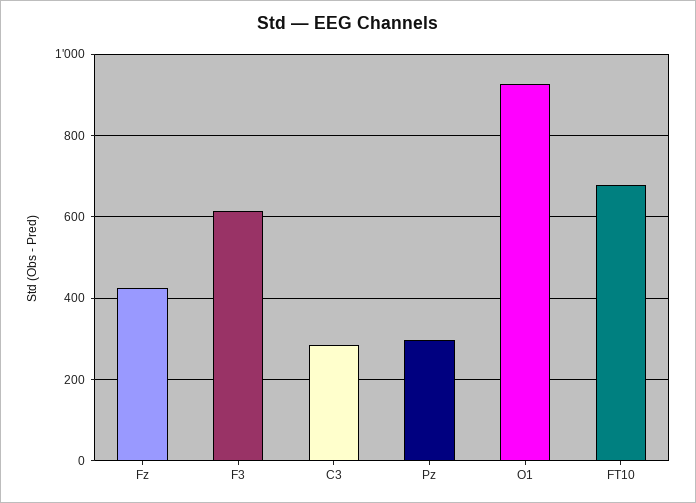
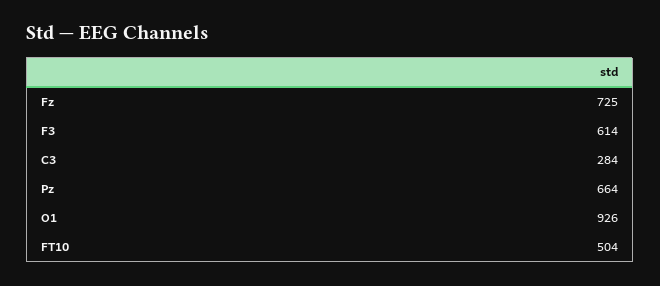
  {
-   "Fz": 420,
+   "Fz": 725,
    "F3": 614,
    "C3": 284,
-   "Pz": 300,
+   "Pz": 664,
    "O1": 926,
-   "FT10": 680
+   "FT10": 504
  }

